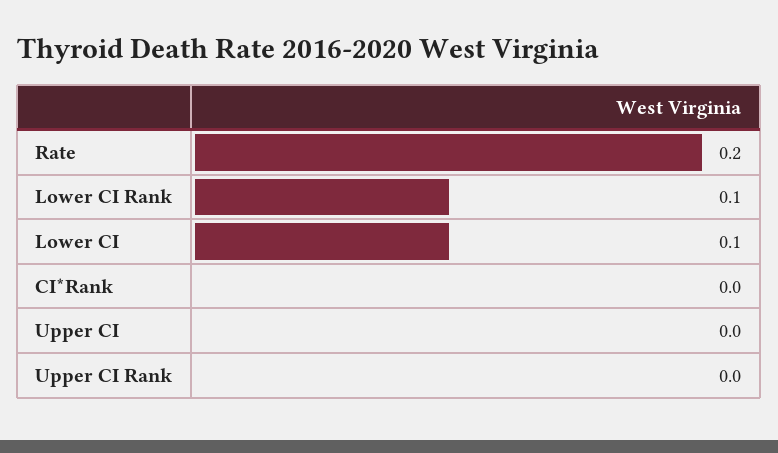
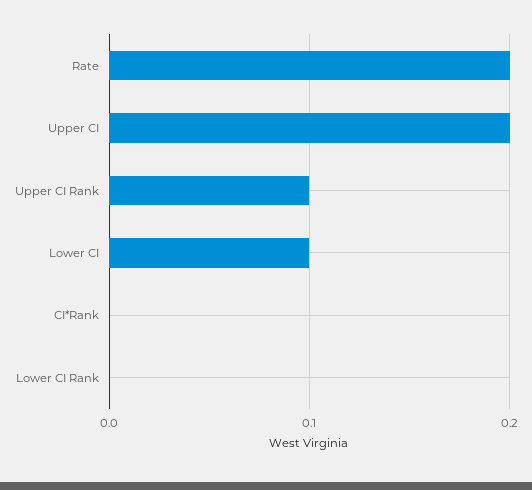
  {
    "Rate": 0.2,
-   "Lower CI Rank": 0.1,
+   "Lower CI Rank": 0,
    "Lower CI": 0.1,
    "CI*Rank": 0,
-   "Upper CI": 0,
+   "Upper CI": 0.2,
-   "Upper CI Rank": 0
+   "Upper CI Rank": 0.1
  }

